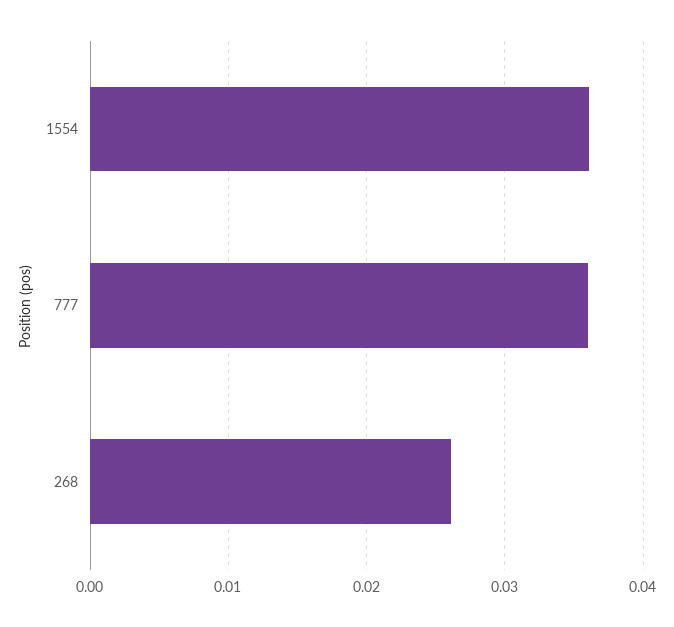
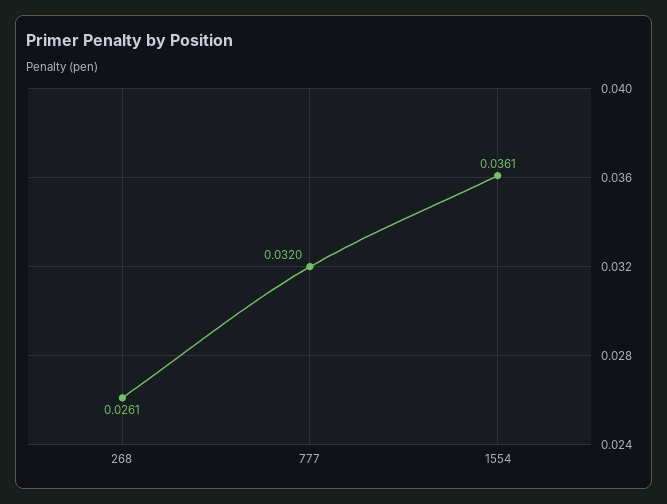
  {
    "1554": 0.0361,
-   "777": 0.036,
+   "777": 0.032,
    "268": 0.0261
  }

